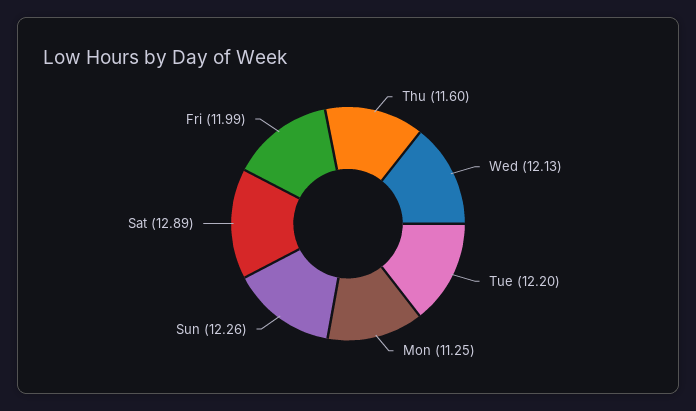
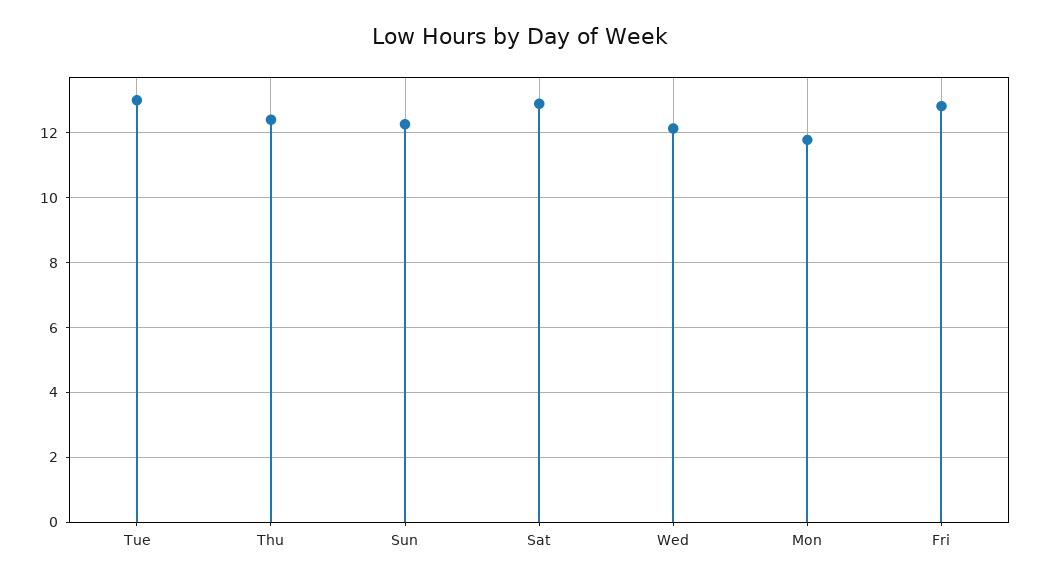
  {
-   "Thu": 11.6,
+   "Thu": 12.4,
    "Wed": 12.13,
-   "Tue": 12.2,
+   "Tue": 13,
-   "Mon": 11.25,
+   "Mon": 11.8,
    "Sun": 12.26,
    "Sat": 12.89,
-   "Fri": 11.99
+   "Fri": 12.8
  }

